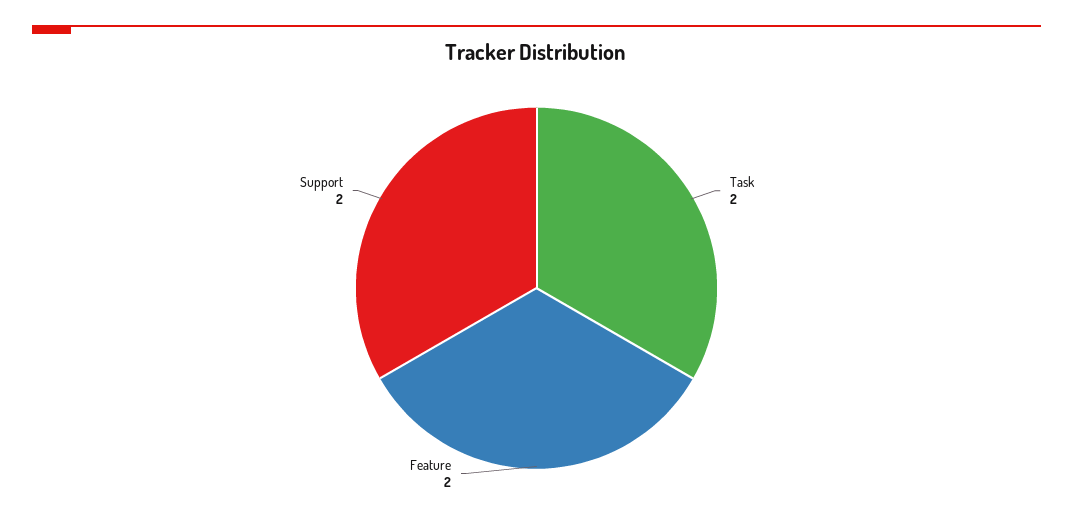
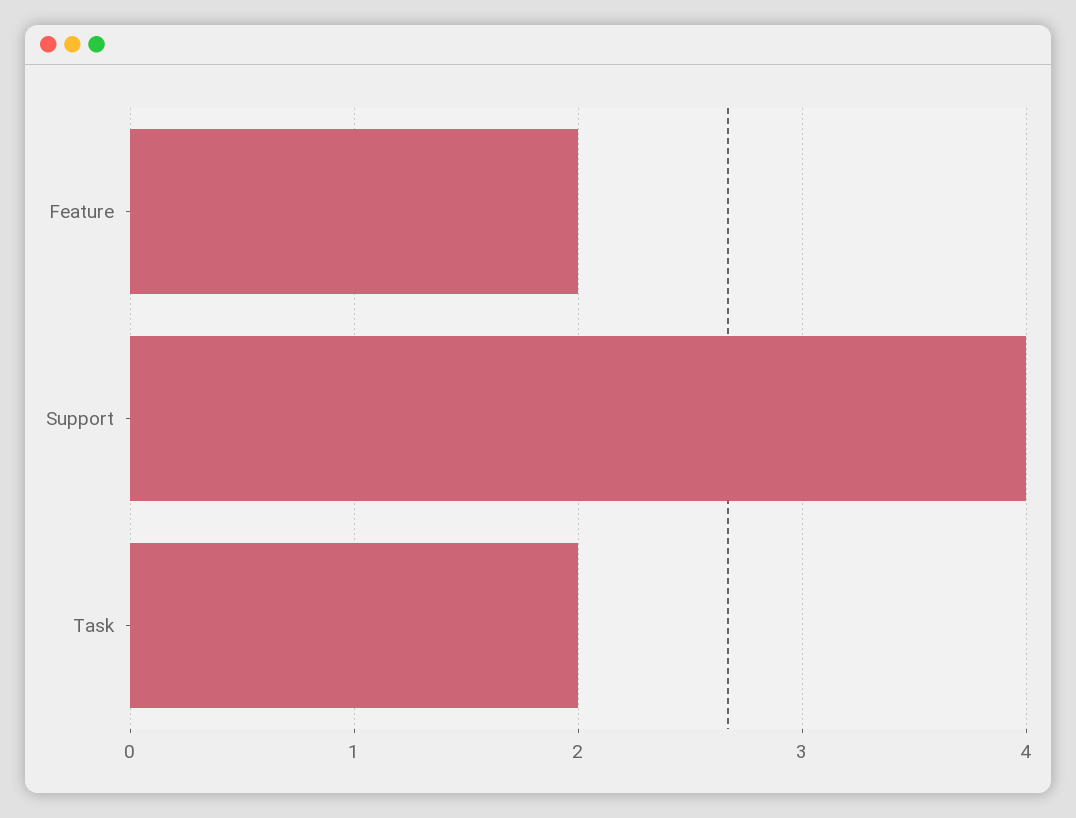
  {
    "Task": 2,
    "Feature": 2,
-   "Support": 2
+   "Support": 4
  }

